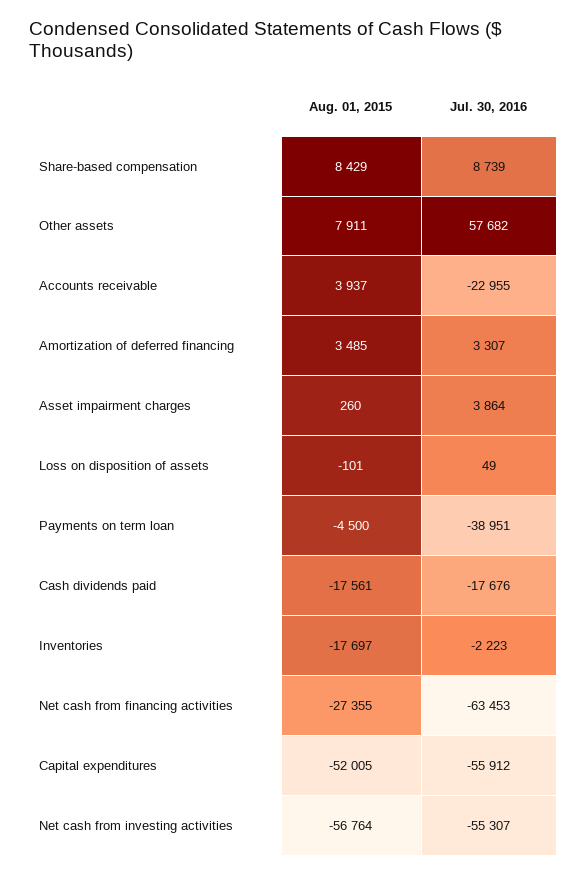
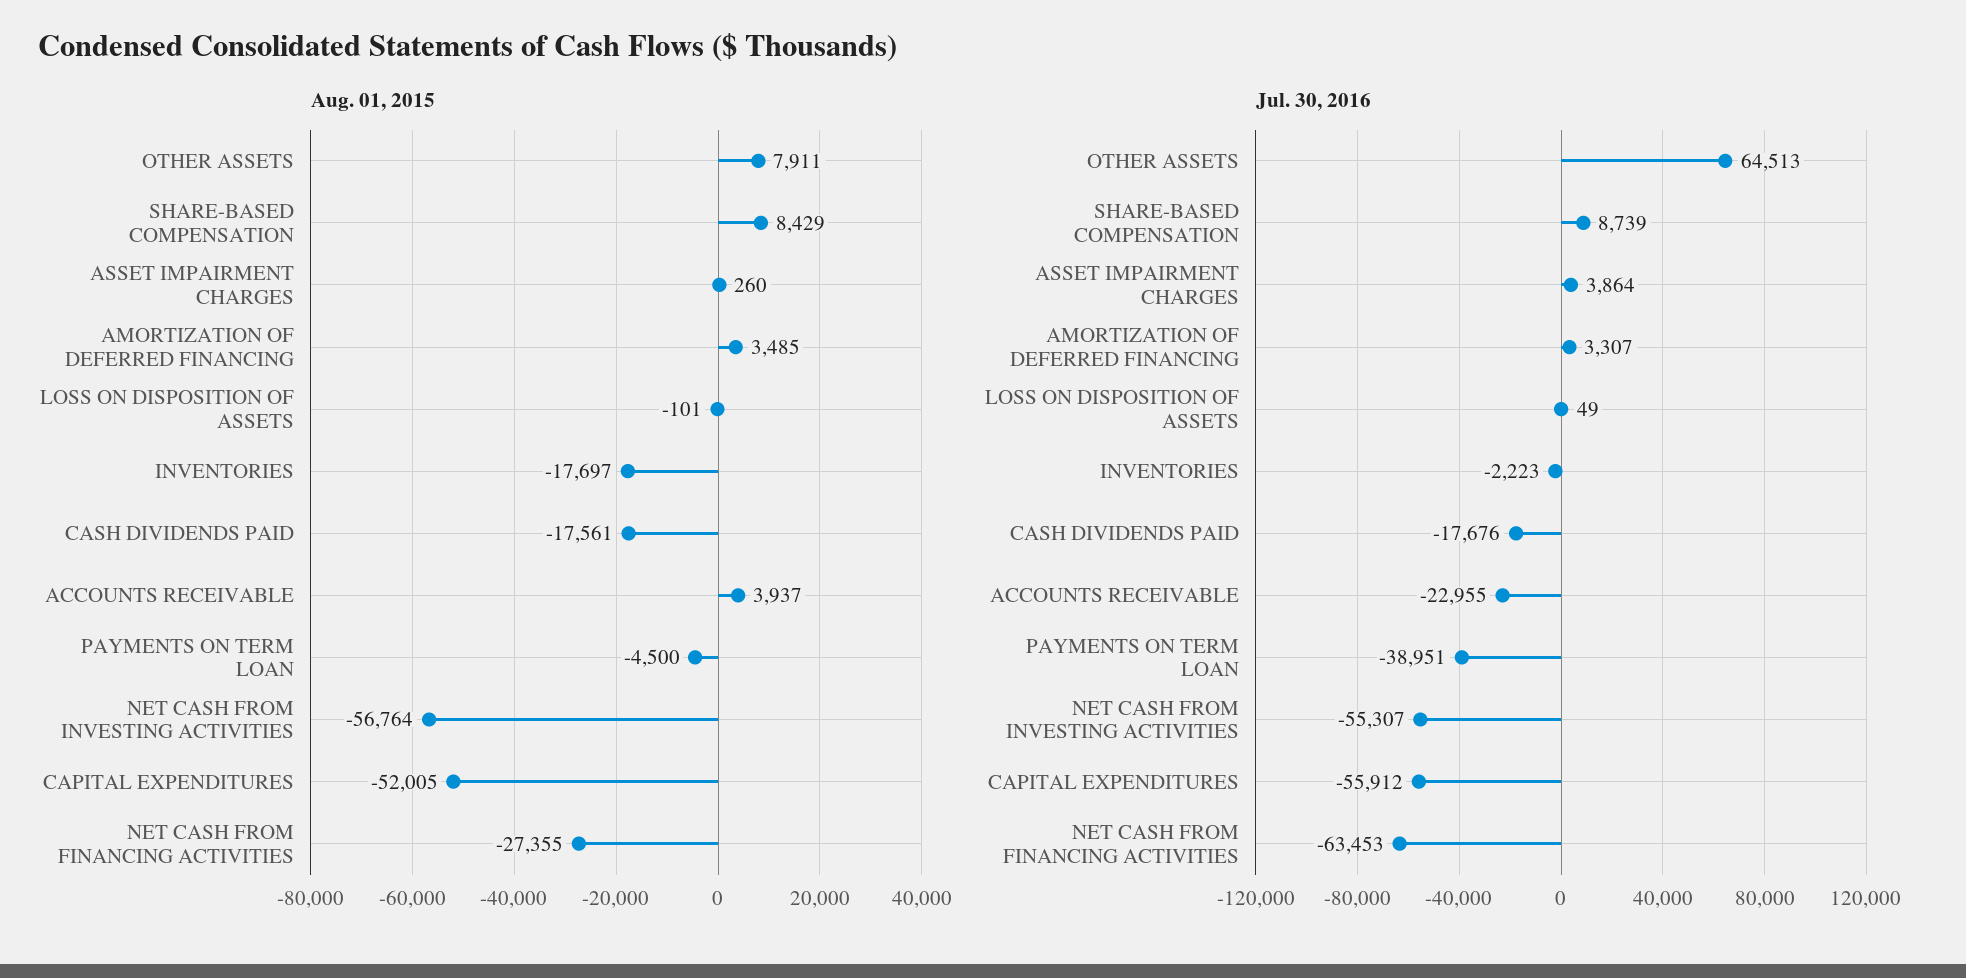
  {
    "Aug. 01, 2015": {
      "Share-based compensation": 8429,
      "Other assets": 7911,
      "Accounts receivable": 3937,
      "Amortization of deferred financing": 3485,
      "Asset impairment charges": 260,
      "Loss on disposition of assets": -101,
      "Payments on term loan": -4500,
      "Cash dividends paid": -17561,
      "Inventories": -17697,
      "Net cash from financing activities": -27355,
      "Capital expenditures": -52005,
      "Net cash from investing activities": -56764
    },
    "Jul. 30, 2016": {
      "Share-based compensation": 8739,
-     "Other assets": 57682,
+     "Other assets": 64513,
      "Accounts receivable": -22955,
      "Amortization of deferred financing": 3307,
      "Asset impairment charges": 3864,
      "Loss on disposition of assets": 49,
      "Payments on term loan": -38951,
      "Cash dividends paid": -17676,
      "Inventories": -2223,
      "Net cash from financing activities": -63453,
      "Capital expenditures": -55912,
      "Net cash from investing activities": -55307
    }
  }

